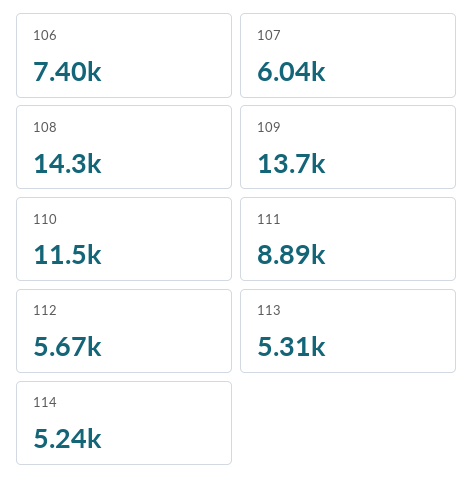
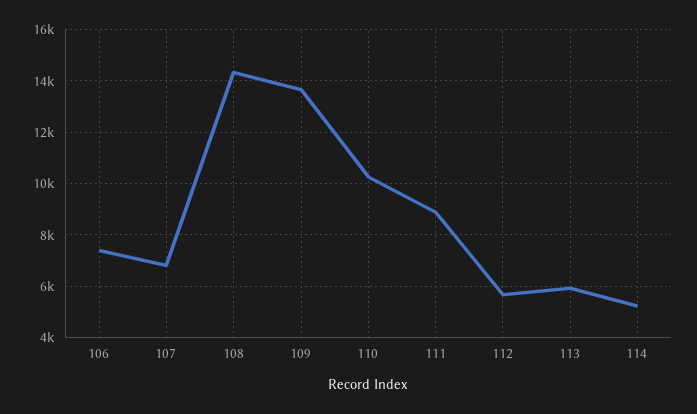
  {
    "106": 7400,
-   "107": 6040,
+   "107": 6750,
    "108": 14300,
    "109": 13700,
-   "110": 11500,
+   "110": 10250,
    "111": 8890,
    "112": 5670,
-   "113": 5310,
+   "113": 6000,
    "114": 5240
  }

